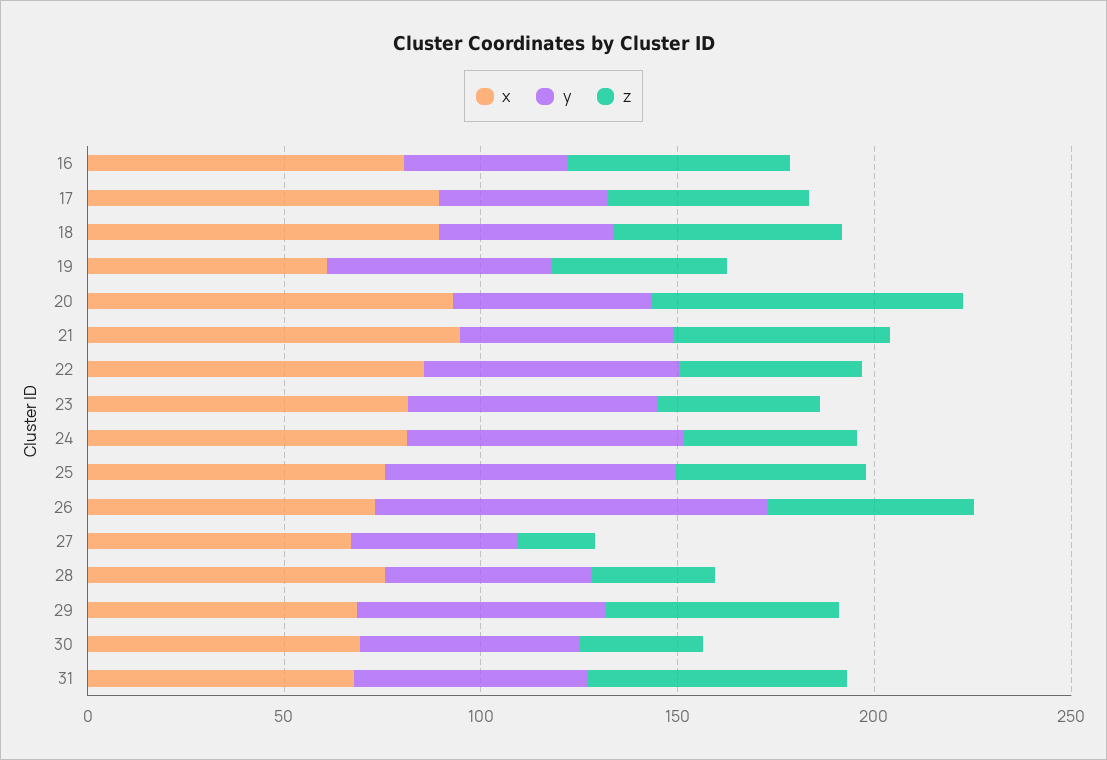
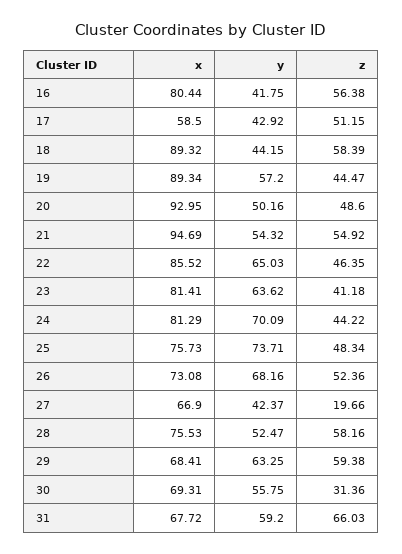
  {
    "x": {
      "16": 80.44,
-     "17": 90,
+     "17": 58.5,
      "18": 89.32,
-     "19": 60,
+     "19": 89.34,
      "20": 92.95,
      "21": 94.69,
      "22": 85.52,
      "23": 81.41,
      "24": 81.29,
      "25": 75.73,
      "26": 73.08,
      "27": 66.9,
      "28": 75.53,
      "29": 68.41,
      "30": 69.31,
      "31": 67.72
    },
    "y": {
      "16": 41.75,
      "17": 42.92,
      "18": 44.15,
      "19": 57.2,
      "20": 50.16,
      "21": 54.32,
      "22": 65.03,
      "23": 63.62,
      "24": 70.09,
      "25": 73.71,
-     "26": 100,
+     "26": 68.16,
      "27": 42.37,
      "28": 52.47,
      "29": 63.25,
      "30": 55.75,
      "31": 59.2
    },
    "z": {
      "16": 56.38,
      "17": 51.15,
      "18": 58.39,
      "19": 44.47,
-     "20": 80,
+     "20": 48.6,
      "21": 54.92,
      "22": 46.35,
      "23": 41.18,
      "24": 44.22,
      "25": 48.34,
      "26": 52.36,
      "27": 19.66,
-     "28": 30,
+     "28": 58.16,
      "29": 59.38,
      "30": 31.36,
      "31": 66.03
    }
  }

